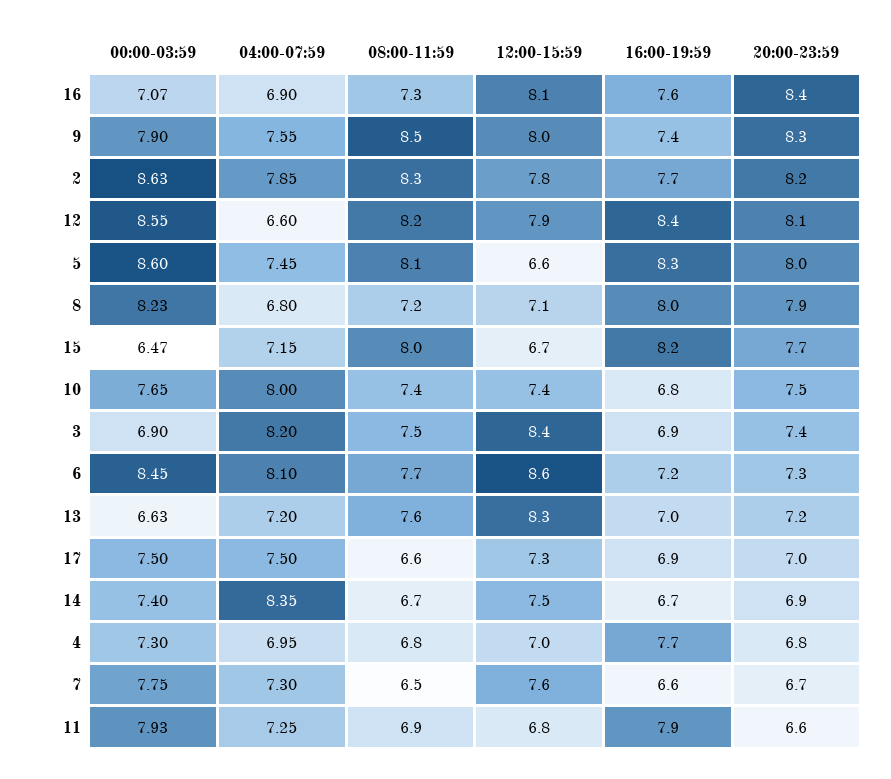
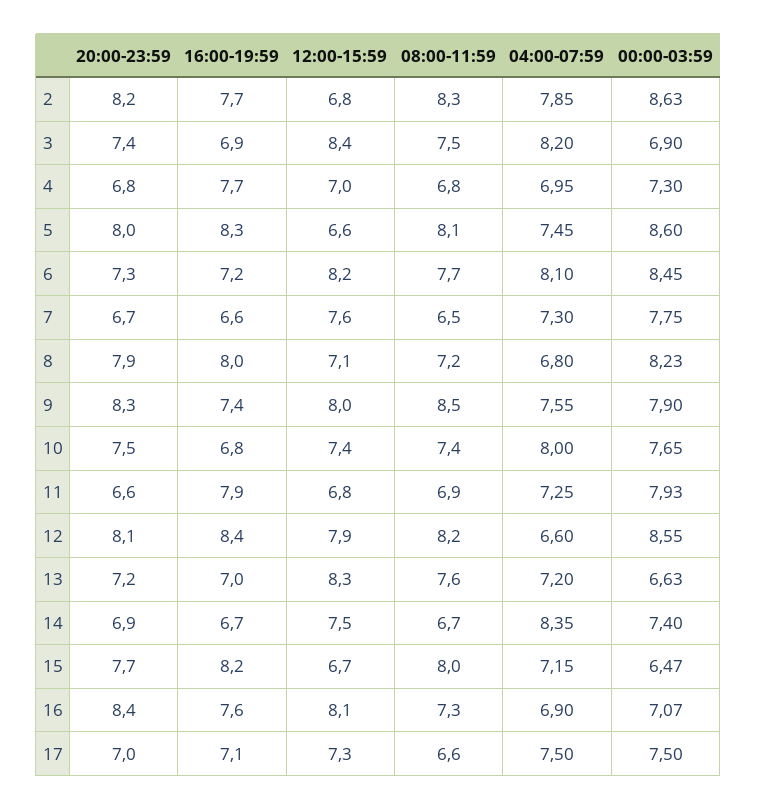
  {
    "00:00-03:59": {
      "16": 7.07,
      "9": 7.9,
      "2": 8.63,
      "12": 8.55,
      "5": 8.6,
      "8": 8.23,
      "15": 6.47,
      "10": 7.65,
      "3": 6.9,
      "6": 8.45,
      "13": 6.63,
      "17": 7.5,
      "14": 7.4,
      "4": 7.3,
      "7": 7.75,
      "11": 7.93
    },
    "04:00-07:59": {
      "16": 6.9,
      "9": 7.55,
      "2": 7.85,
      "12": 6.6,
      "5": 7.45,
      "8": 6.8,
      "15": 7.15,
      "10": 8,
      "3": 8.2,
      "6": 8.1,
      "13": 7.2,
      "17": 7.5,
      "14": 8.35,
      "4": 6.95,
      "7": 7.3,
      "11": 7.25
    },
    "08:00-11:59": {
      "16": 7.3,
      "9": 8.5,
      "2": 8.3,
      "12": 8.2,
      "5": 8.1,
      "8": 7.2,
      "15": 8,
      "10": 7.4,
      "3": 7.5,
      "6": 7.7,
      "13": 7.6,
      "17": 6.6,
      "14": 6.7,
      "4": 6.8,
      "7": 6.5,
      "11": 6.9
    },
    "12:00-15:59": {
      "16": 8.1,
      "9": 8,
-     "2": 7.8,
+     "2": 6.8,
      "12": 7.9,
      "5": 6.6,
      "8": 7.1,
      "15": 6.7,
      "10": 7.4,
      "3": 8.4,
-     "6": 8.6,
+     "6": 8.2,
      "13": 8.3,
      "17": 7.3,
      "14": 7.5,
      "4": 7,
      "7": 7.6,
      "11": 6.8
    },
    "16:00-19:59": {
      "16": 7.6,
      "9": 7.4,
      "2": 7.7,
      "12": 8.4,
      "5": 8.3,
      "8": 8,
      "15": 8.2,
      "10": 6.8,
      "3": 6.9,
      "6": 7.2,
      "13": 7,
-     "17": 6.9,
+     "17": 7.1,
      "14": 6.7,
      "4": 7.7,
      "7": 6.6,
      "11": 7.9
    },
    "20:00-23:59": {
      "16": 8.4,
      "9": 8.3,
      "2": 8.2,
      "12": 8.1,
      "5": 8,
      "8": 7.9,
      "15": 7.7,
      "10": 7.5,
      "3": 7.4,
      "6": 7.3,
      "13": 7.2,
      "17": 7,
      "14": 6.9,
      "4": 6.8,
      "7": 6.7,
      "11": 6.6
    }
  }

